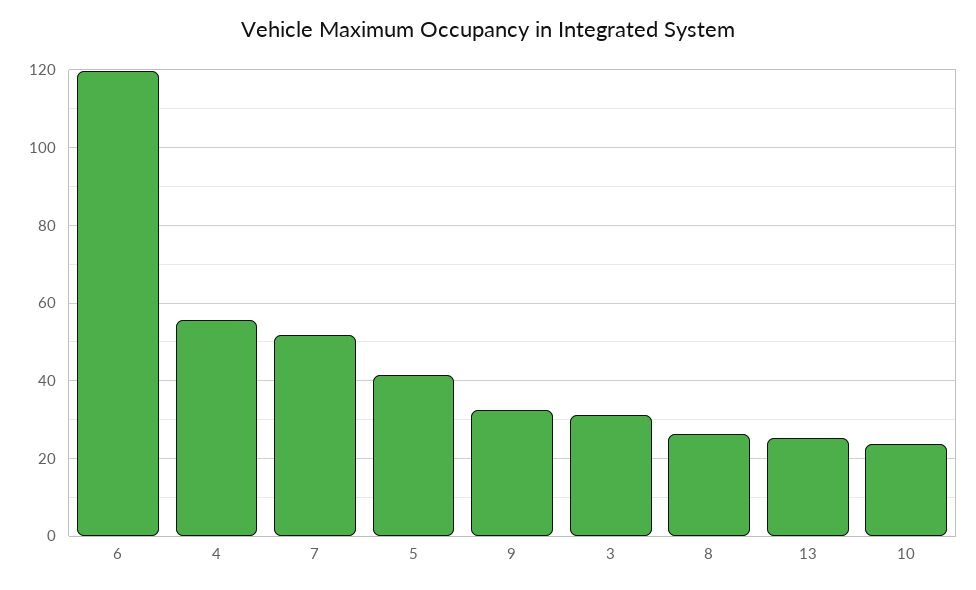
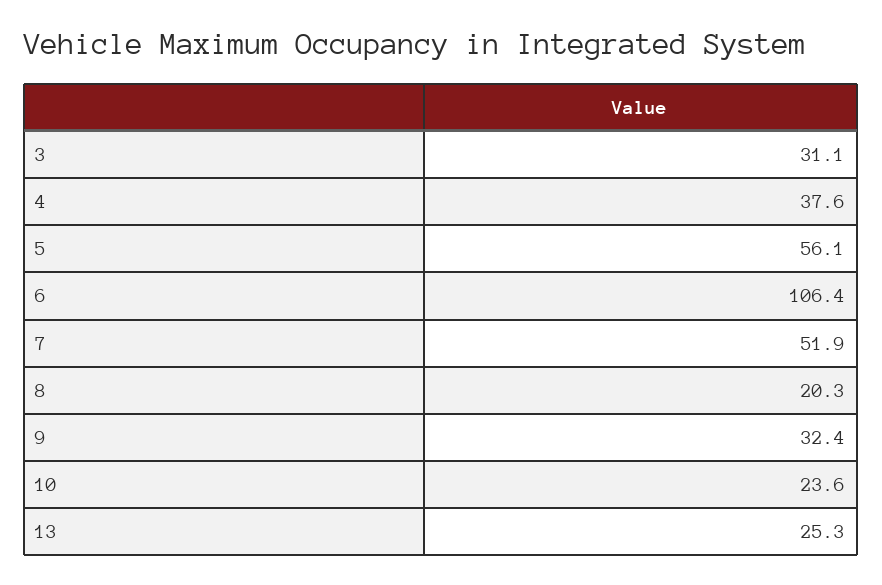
  {
-   "6": 120,
+   "6": 106.4,
-   "4": 56,
+   "4": 37.6,
    "7": 51.9,
-   "5": 42,
+   "5": 56.1,
    "9": 32.4,
    "3": 31.1,
-   "8": 26,
+   "8": 20.3,
    "13": 25.3,
    "10": 23.6
  }

